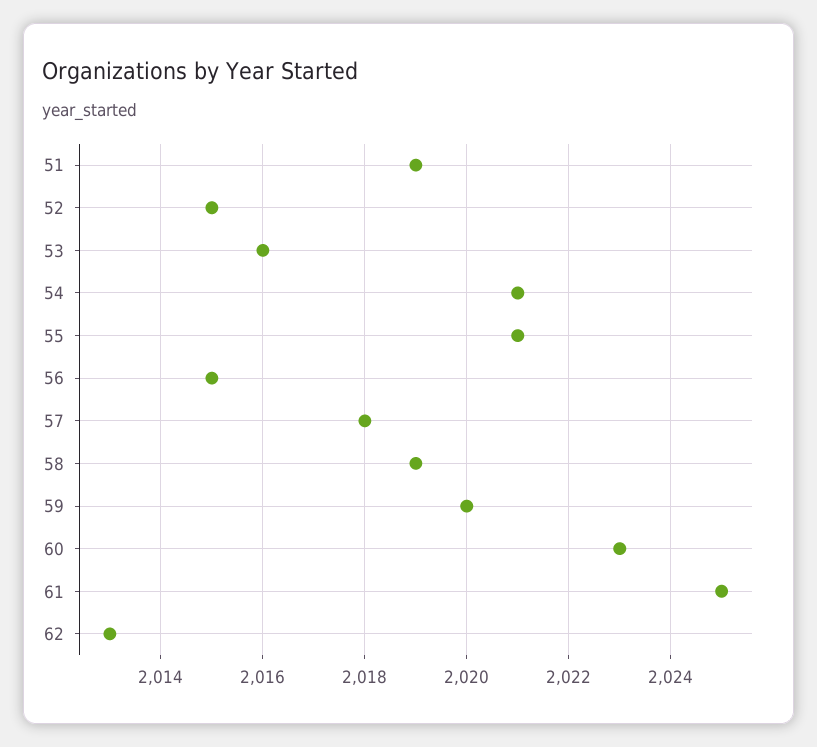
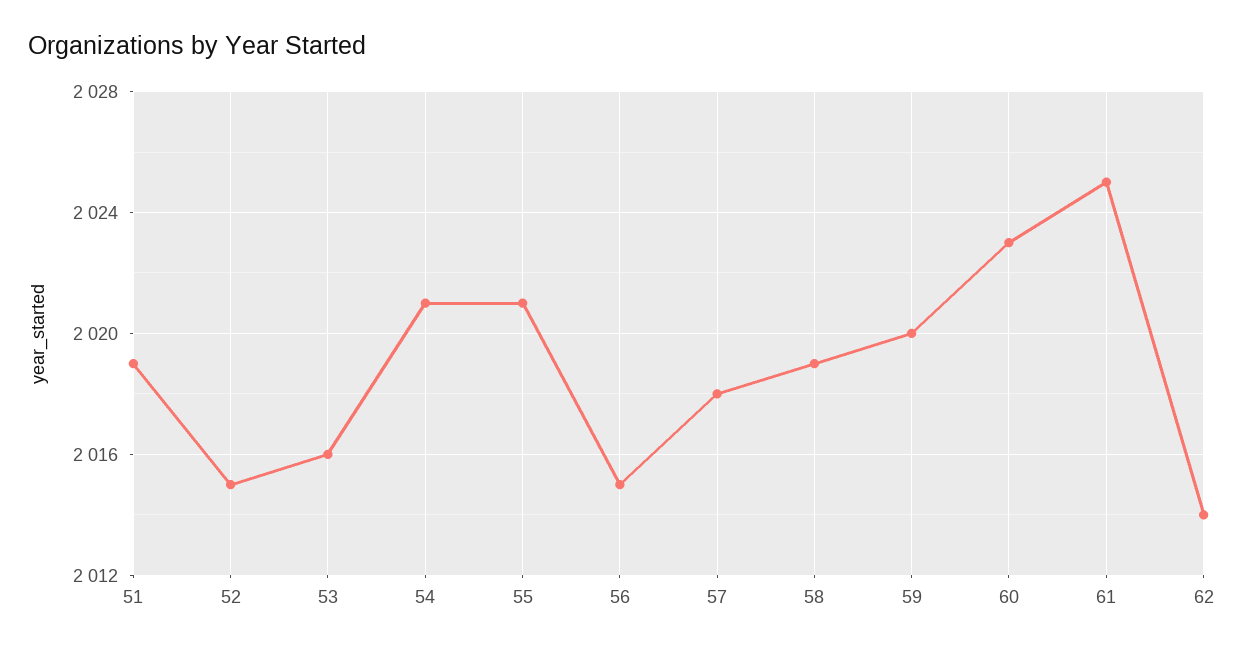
  {
    "51": 2019,
    "52": 2015,
    "53": 2016,
    "54": 2021,
    "55": 2021,
    "56": 2015,
    "57": 2018,
    "58": 2019,
    "59": 2020,
    "60": 2023,
    "61": 2025,
-   "62": 2013
+   "62": 2014
  }

